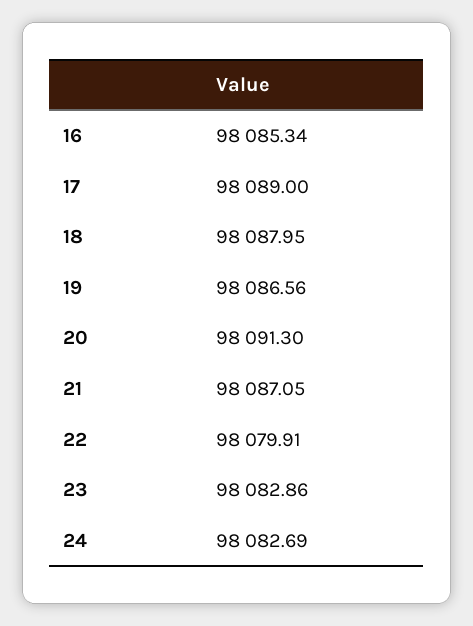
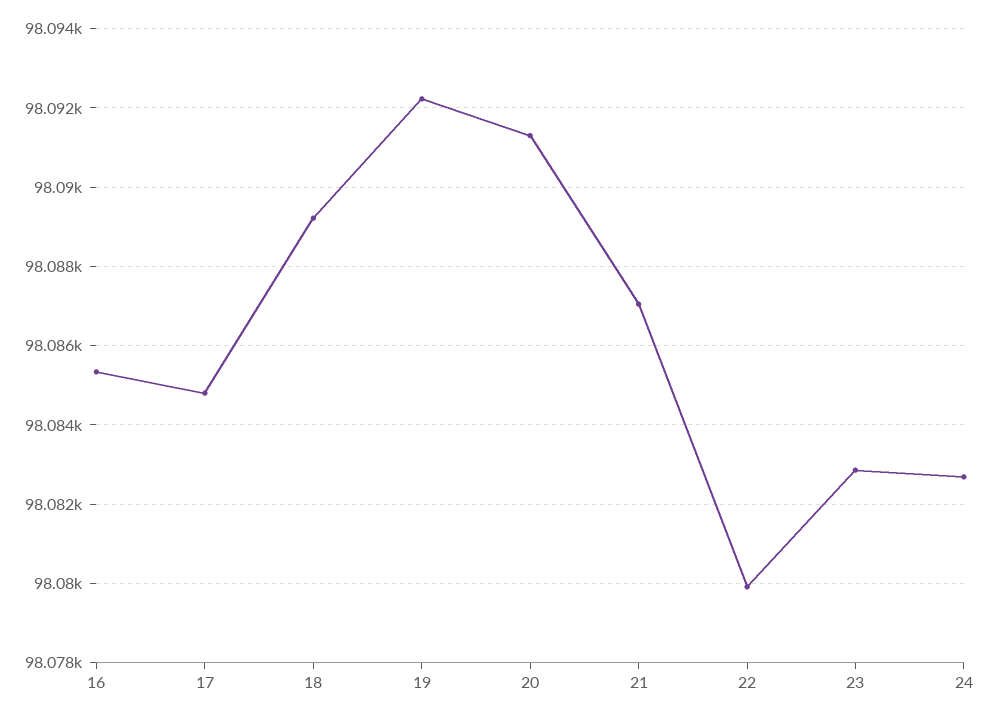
  {
    "16": 98085.34,
-   "17": 98089,
+   "17": 98084.8,
-   "18": 98087.95,
+   "18": 98089.2,
-   "19": 98086.56,
+   "19": 98092.2,
    "20": 98091.3,
    "21": 98087.05,
    "22": 98079.91,
    "23": 98082.86,
    "24": 98082.69
  }

